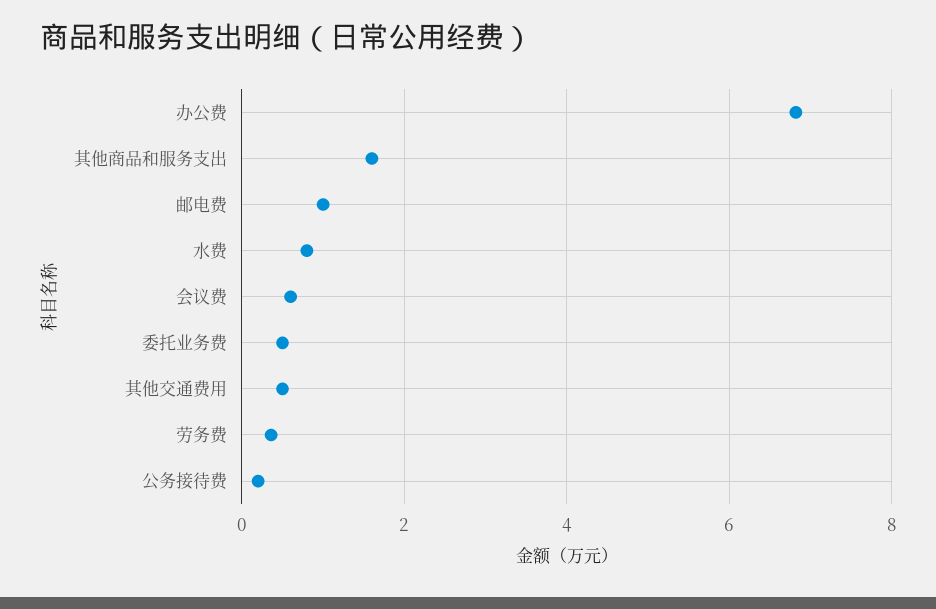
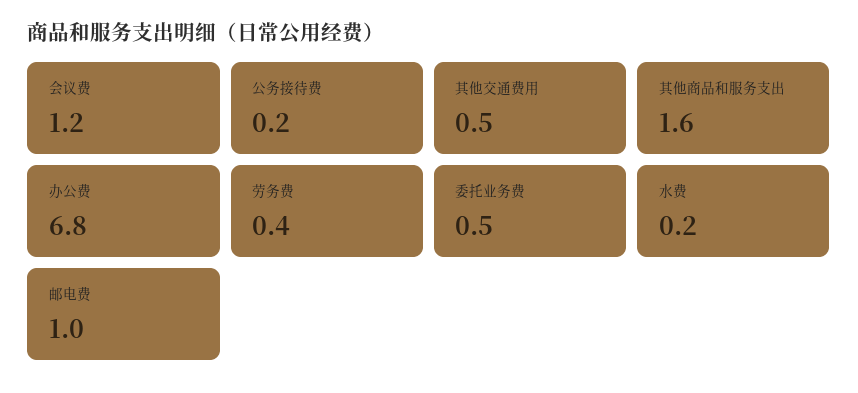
  {
    "办公费": 6.8,
    "其他商品和服务支出": 1.6,
    "邮电费": 1,
-   "水费": 0.8,
+   "水费": 0.2,
-   "会议费": 0.6,
+   "会议费": 1.2,
    "委托业务费": 0.5,
    "其他交通费用": 0.5,
    "劳务费": 0.4,
    "公务接待费": 0.2
  }

